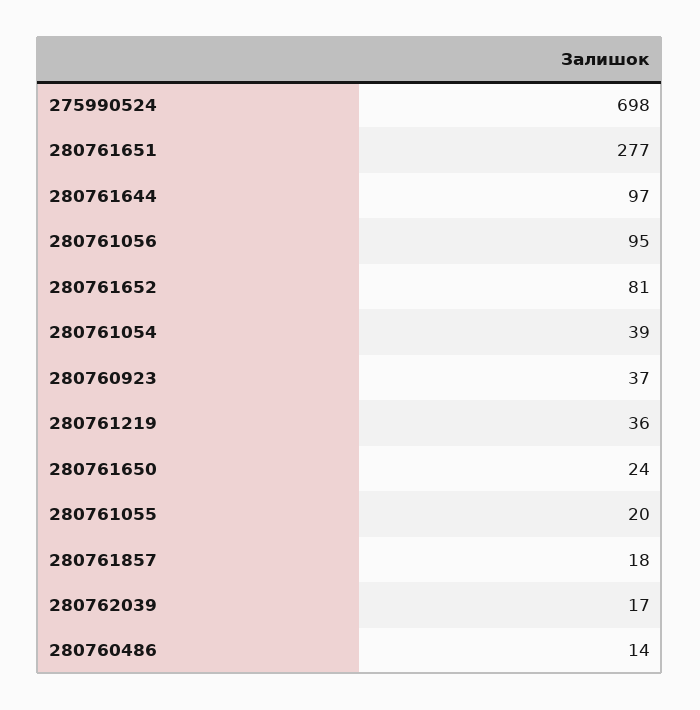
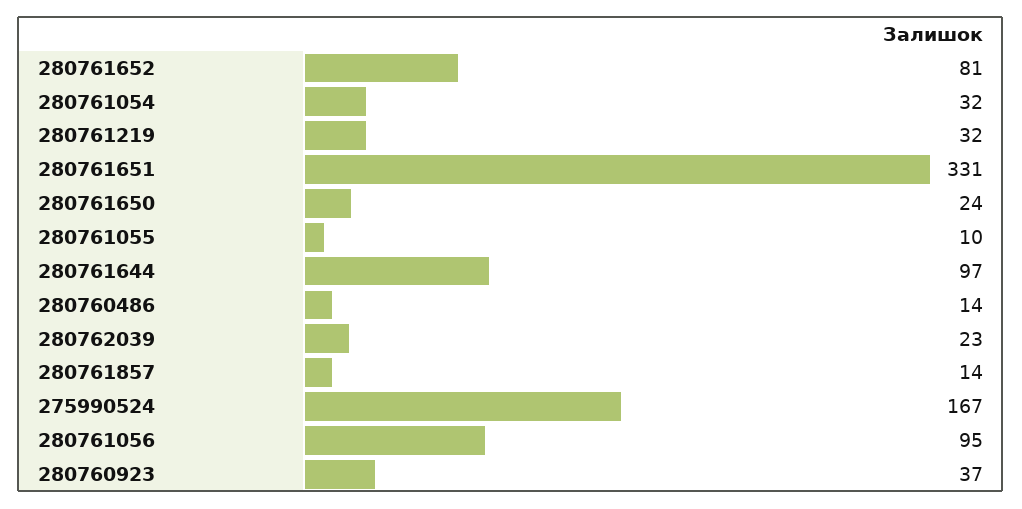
  {
-   "275990524": 698,
+   "275990524": 167,
-   "280761651": 277,
+   "280761651": 331,
    "280761644": 97,
    "280761056": 95,
    "280761652": 81,
-   "280761054": 39,
+   "280761054": 32,
    "280760923": 37,
-   "280761219": 36,
+   "280761219": 32,
    "280761650": 24,
-   "280761055": 20,
+   "280761055": 10,
-   "280761857": 18,
+   "280761857": 14,
-   "280762039": 17,
+   "280762039": 23,
    "280760486": 14
  }

